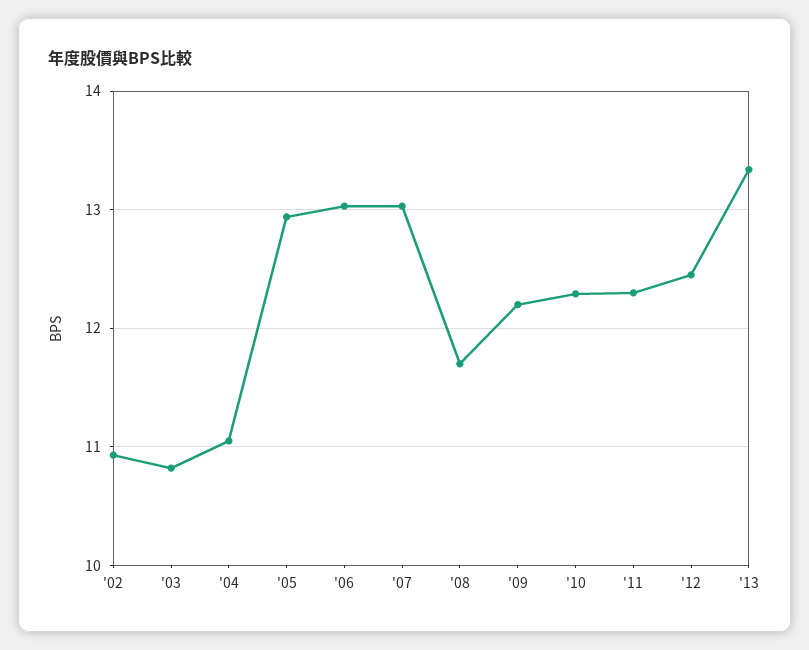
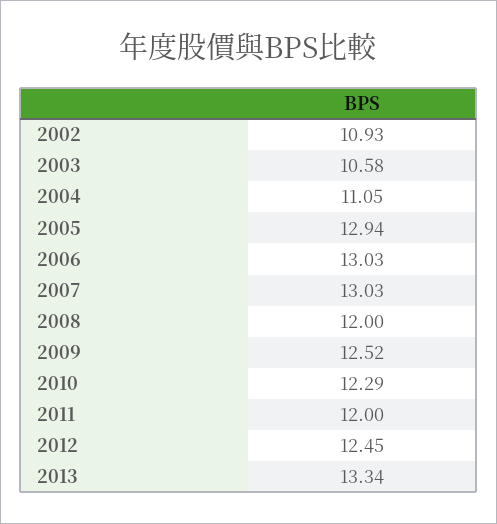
  {
    "'02": 10.93,
-   "'03": 10.8,
+   "'03": 10.58,
    "'04": 11.05,
    "'05": 12.94,
    "'06": 13.03,
    "'07": 13.03,
-   "'08": 11.7,
+   "'08": 12,
-   "'09": 12.2,
+   "'09": 12.52,
    "'10": 12.29,
-   "'11": 12.3,
+   "'11": 12,
    "'12": 12.45,
    "'13": 13.34
  }

